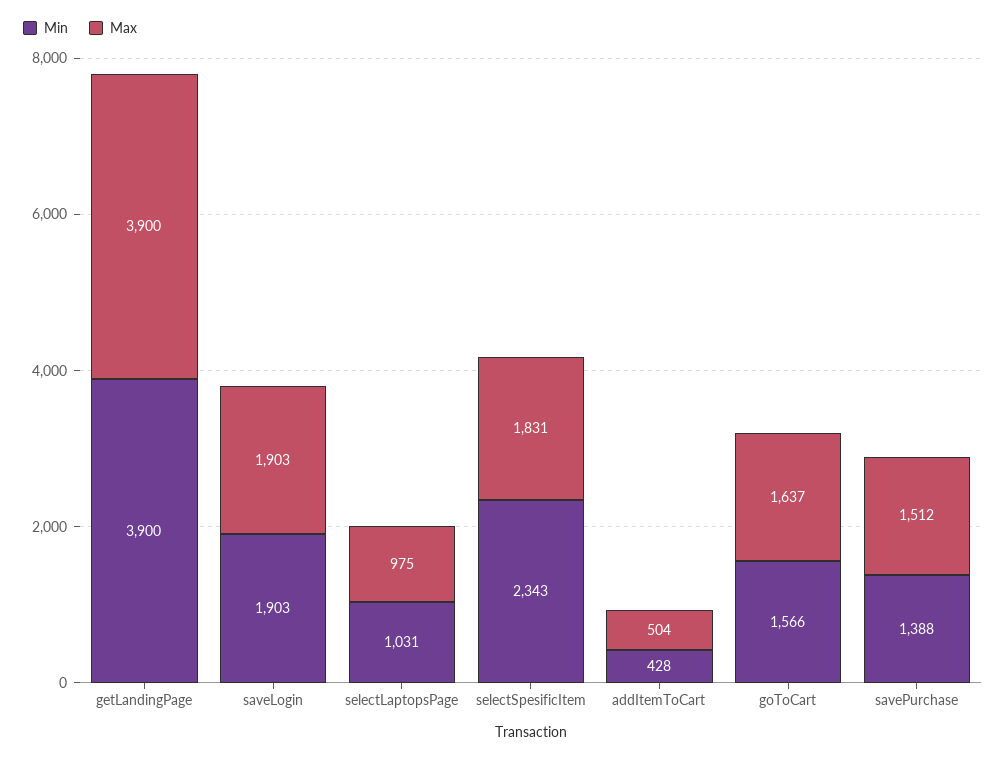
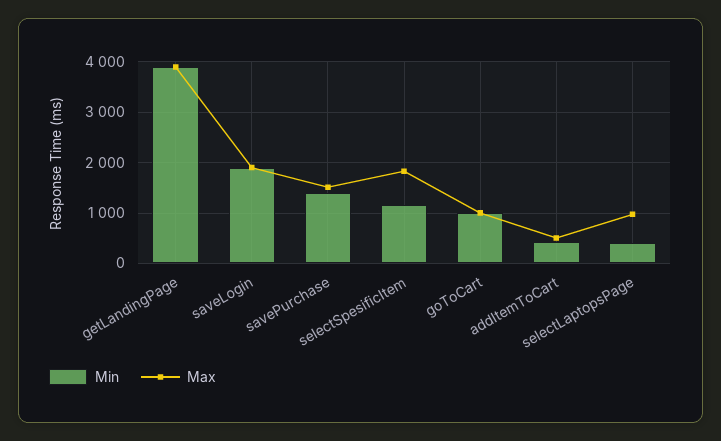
  {
    "Min": {
      "getLandingPage": 3900,
      "saveLogin": 1903,
-     "selectLaptopsPage": 1031,
+     "selectLaptopsPage": 400,
-     "selectSpesificItem": 2343,
+     "selectSpesificItem": 1200,
      "addItemToCart": 428,
-     "goToCart": 1566,
+     "goToCart": 1000,
      "savePurchase": 1388
    },
    "Max": {
      "getLandingPage": 3900,
      "saveLogin": 1903,
      "selectLaptopsPage": 975,
      "selectSpesificItem": 1831,
      "addItemToCart": 504,
-     "goToCart": 1637,
+     "goToCart": 1000,
      "savePurchase": 1512
    }
  }

